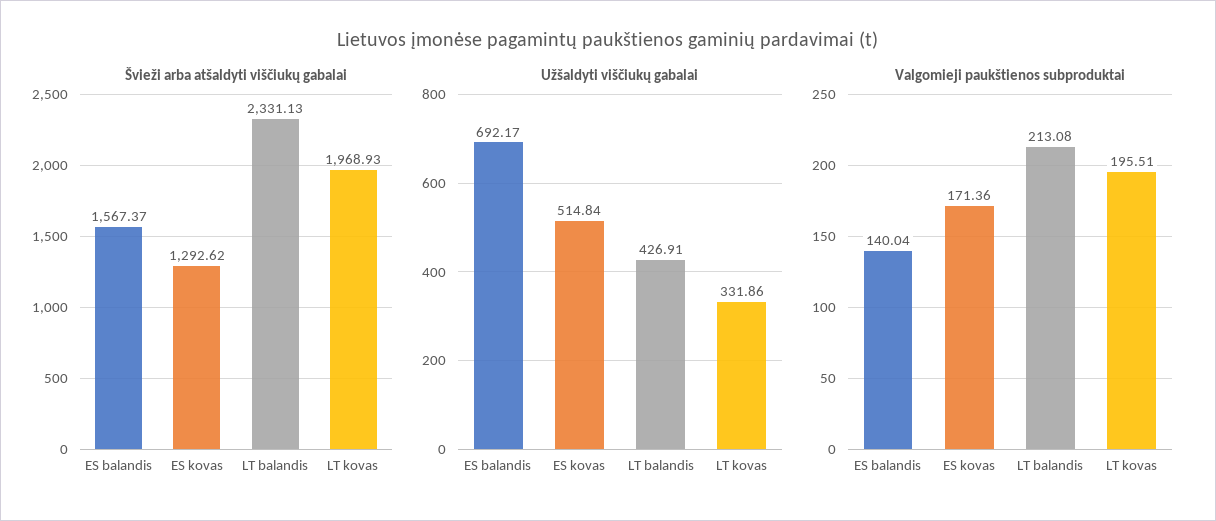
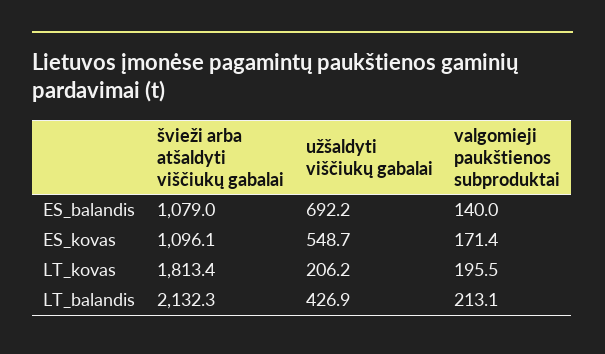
  {
    "Švieži arba atšaldyti viščiukų gabalai": {
-     "ES balandis": 1567.37,
+     "ES balandis": 1079,
-     "ES kovas": 1292.62,
+     "ES kovas": 1096.1,
-     "LT balandis": 2331.13,
+     "LT balandis": 2132.3,
-     "LT kovas": 1968.93
+     "LT kovas": 1813.4
    },
    "Užšaldyti viščiukų gabalai": {
      "ES balandis": 692.17,
-     "ES kovas": 514.84,
+     "ES kovas": 548.7,
      "LT balandis": 426.91,
-     "LT kovas": 331.86
+     "LT kovas": 206.2
    },
    "Valgomieji paukštienos subproduktai": {
      "ES balandis": 140.04,
      "ES kovas": 171.36,
      "LT balandis": 213.08,
      "LT kovas": 195.51
    }
  }

